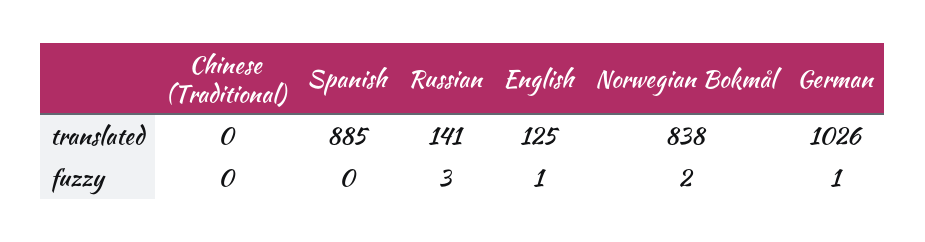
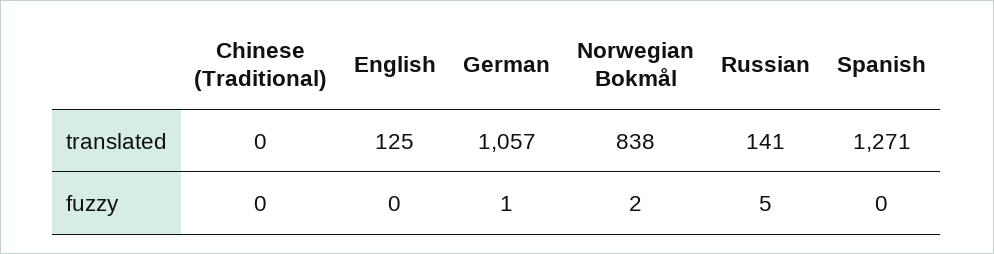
  {
    "Chinese (Traditional)": {
      "translated": 0,
      "fuzzy": 0
    },
    "Spanish": {
-     "translated": 885,
+     "translated": 1271,
      "fuzzy": 0
    },
    "Russian": {
      "translated": 141,
-     "fuzzy": 3
+     "fuzzy": 5
    },
    "English": {
      "translated": 125,
-     "fuzzy": 1
+     "fuzzy": 0
    },
    "Norwegian Bokmål": {
      "translated": 838,
      "fuzzy": 2
    },
    "German": {
-     "translated": 1026,
+     "translated": 1057,
      "fuzzy": 1
    }
  }

